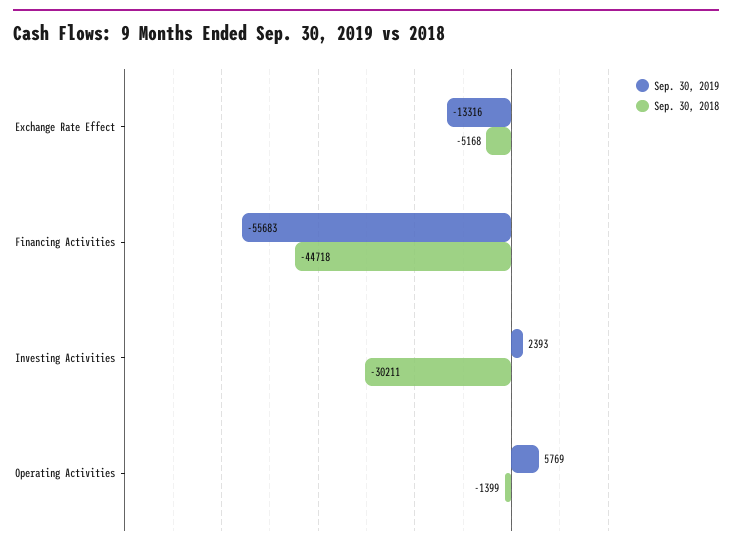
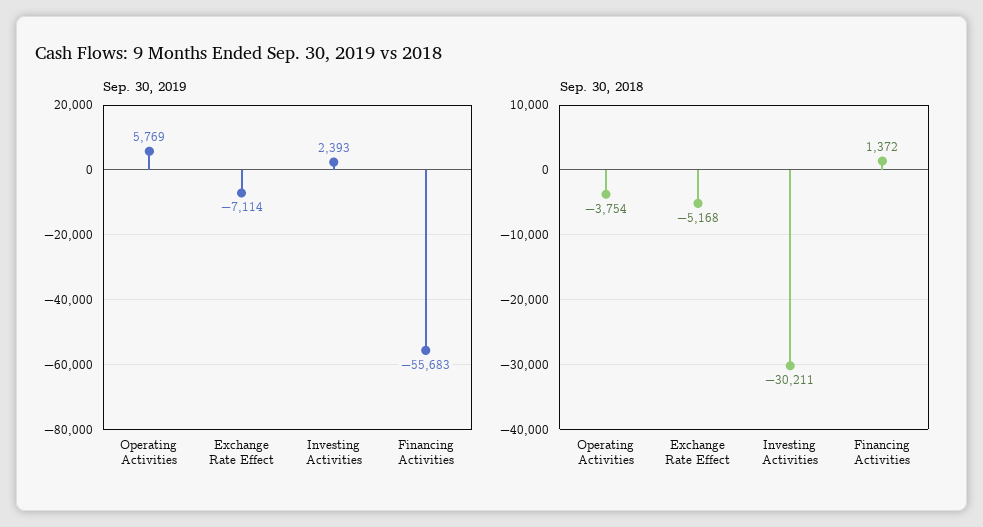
  {
    "Sep. 30, 2019": {
-     "Exchange Rate Effect": -13316,
+     "Exchange Rate Effect": -7114,
      "Financing Activities": -55683,
      "Investing Activities": 2393,
      "Operating Activities": 5769
    },
    "Sep. 30, 2018": {
      "Exchange Rate Effect": -5168,
-     "Financing Activities": -44718,
+     "Financing Activities": 1372,
      "Investing Activities": -30211,
-     "Operating Activities": -1399
+     "Operating Activities": -3754
    }
  }

